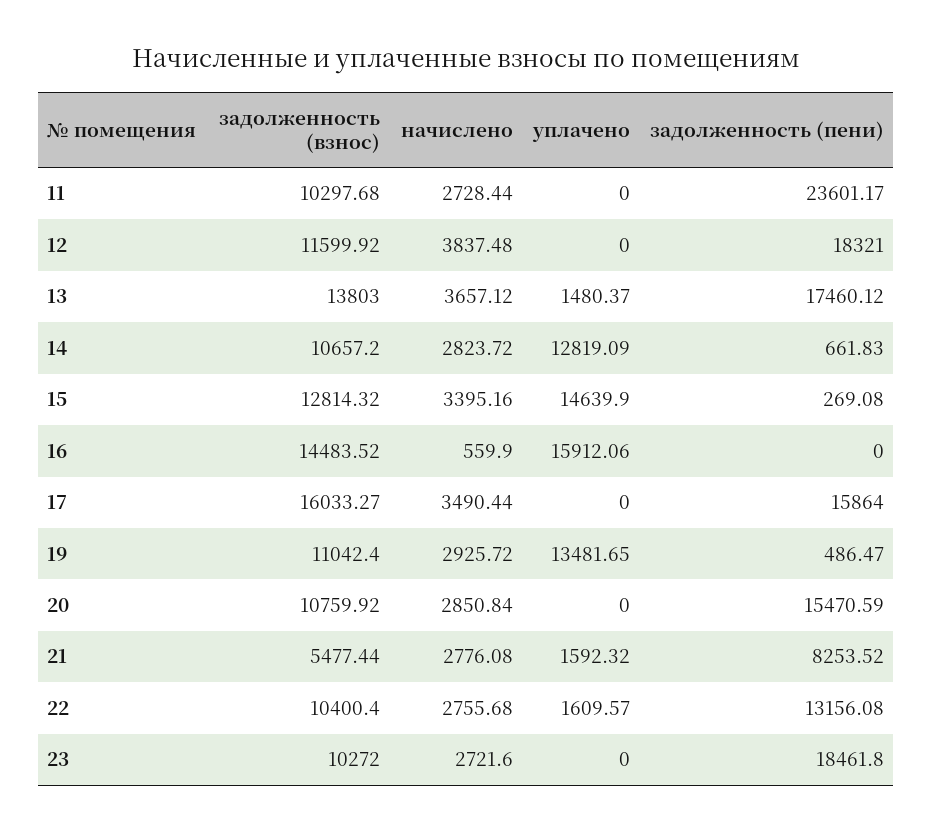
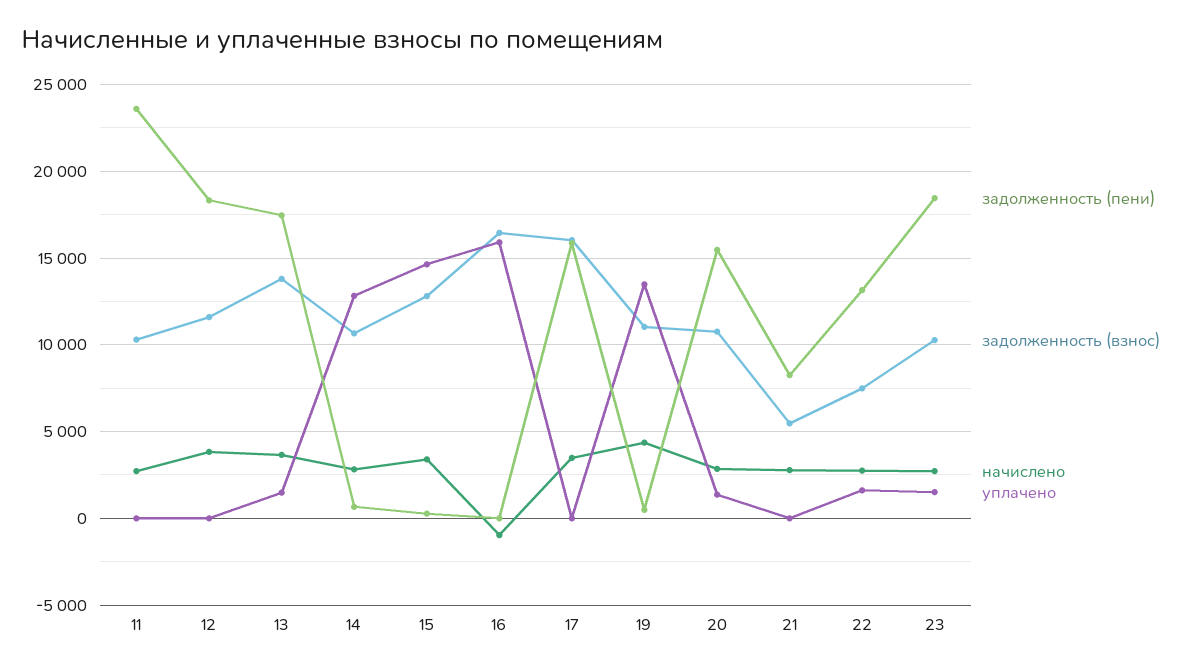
  {
    "задолженность (взнос)": {
      "11": 10297.68,
      "12": 11599.92,
      "13": 13803,
      "14": 10657.2,
      "15": 12814.32,
-     "16": 14483.52,
+     "16": 16500,
      "17": 16033.27,
      "19": 11042.4,
      "20": 10759.92,
      "21": 5477.44,
-     "22": 10400.4,
+     "22": 7500,
      "23": 10272
    },
    "начислено": {
      "11": 2728.44,
      "12": 3837.48,
      "13": 3657.12,
      "14": 2823.72,
      "15": 3395.16,
-     "16": 559.9,
+     "16": -1000,
      "17": 3490.44,
-     "19": 2925.72,
+     "19": 4500,
      "20": 2850.84,
      "21": 2776.08,
      "22": 2755.68,
      "23": 2721.6
    },
    "уплачено": {
      "11": 0,
      "12": 0,
      "13": 1480.37,
      "14": 12819.09,
      "15": 14639.9,
      "16": 15912.06,
      "17": 0,
      "19": 13481.65,
-     "20": 0,
+     "20": 1500,
-     "21": 1592.32,
+     "21": 0,
      "22": 1609.57,
-     "23": 0
+     "23": 1500
    },
    "задолженность (пени)": {
      "11": 23601.17,
      "12": 18321,
      "13": 17460.12,
      "14": 661.83,
      "15": 269.08,
      "16": 0,
      "17": 15864,
      "19": 486.47,
      "20": 15470.59,
      "21": 8253.52,
      "22": 13156.08,
      "23": 18461.8
    }
  }

